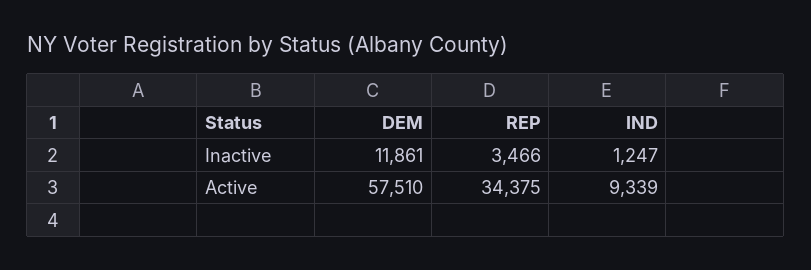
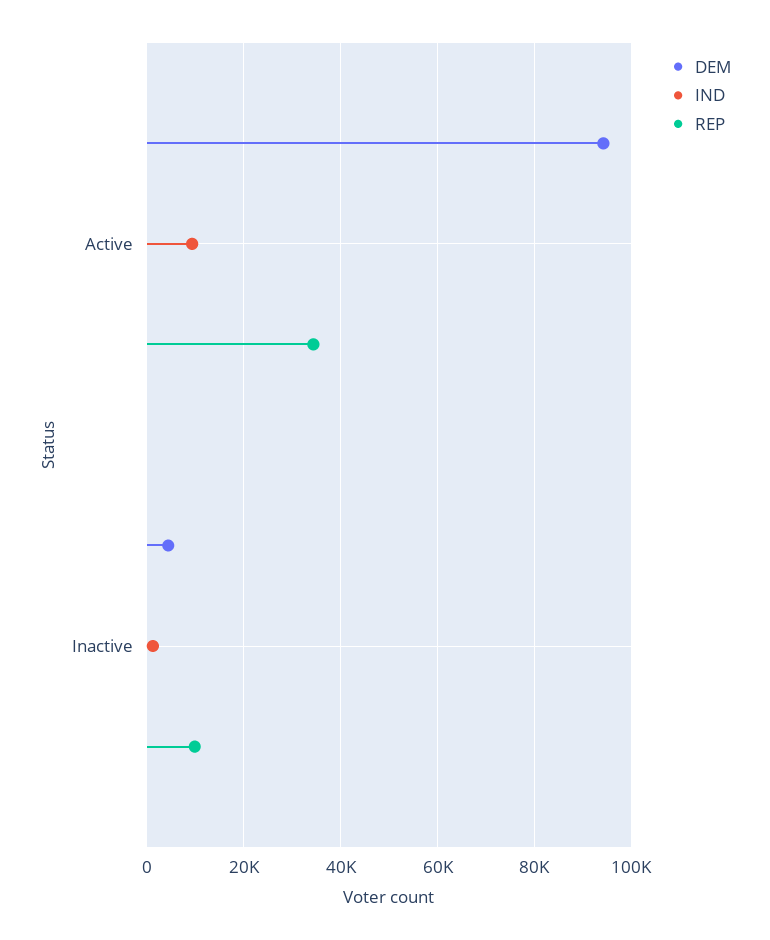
  {
    "DEM": {
-     "Inactive": 11861,
+     "Inactive": 4000,
-     "Active": 57510
+     "Active": 94000
    },
    "REP": {
-     "Inactive": 3466,
+     "Inactive": 10000,
      "Active": 34375
    },
    "IND": {
      "Inactive": 1247,
      "Active": 9339
    }
  }

